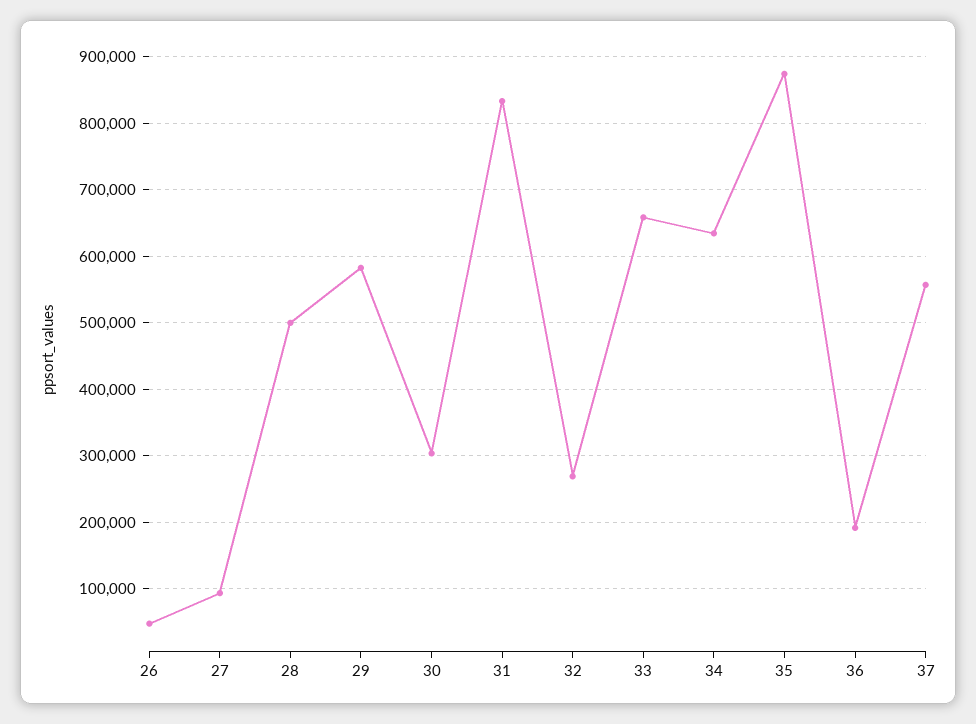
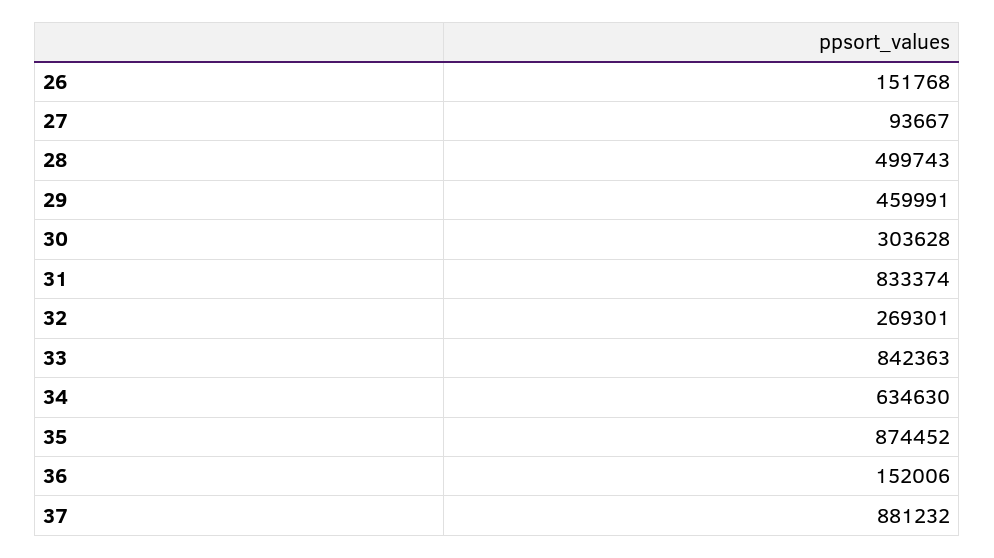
  {
-   "26": 50000,
+   "26": 151768,
    "27": 93667,
    "28": 499743,
-   "29": 580000,
+   "29": 459991,
    "30": 303628,
    "31": 833374,
    "32": 269301,
-   "33": 660000,
+   "33": 842363,
    "34": 634630,
    "35": 874452,
-   "36": 190000,
+   "36": 152006,
-   "37": 560000
+   "37": 881232
  }

